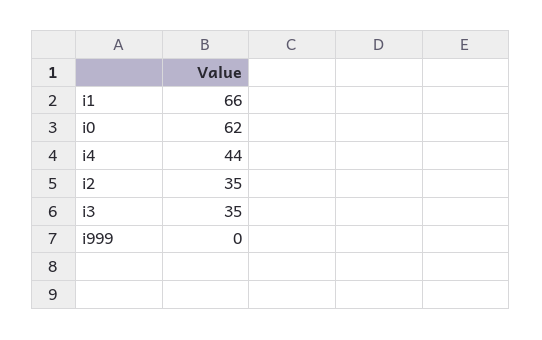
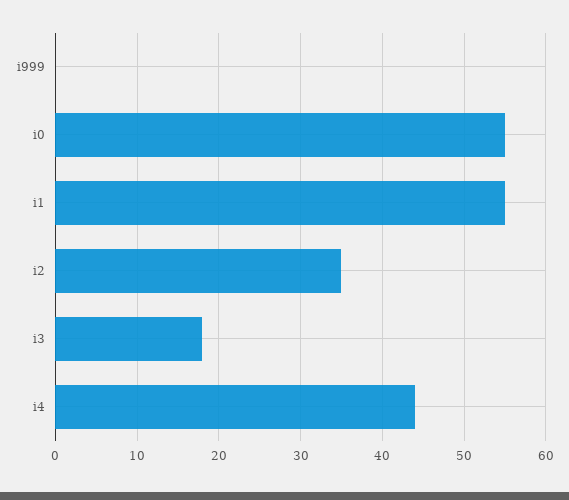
  {
-   "i1": 66,
+   "i1": 55,
-   "i0": 62,
+   "i0": 55,
    "i4": 44,
    "i2": 35,
-   "i3": 35,
+   "i3": 18,
    "i999": 0
  }

